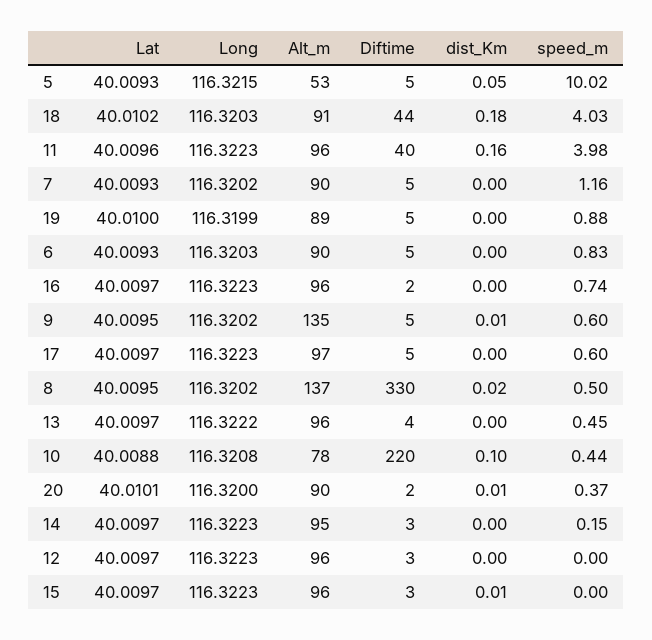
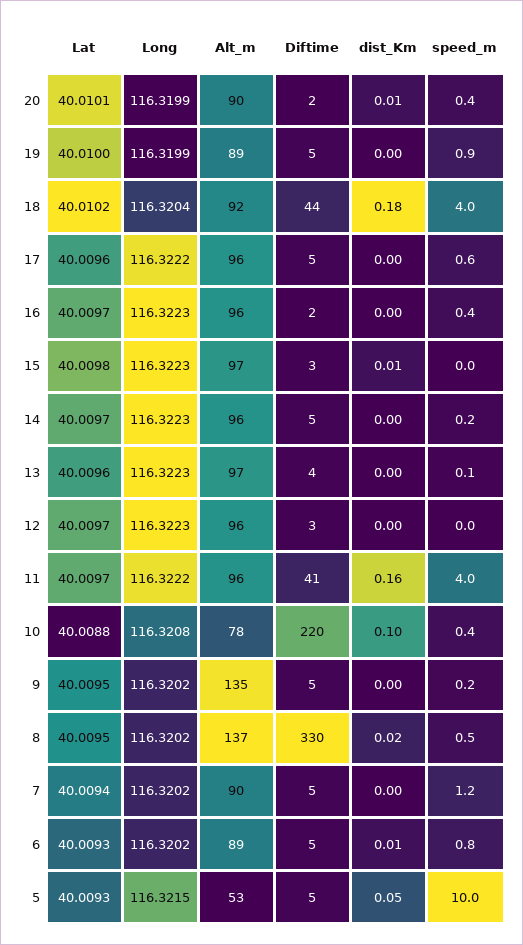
  {
    "Lat": {
      "5": 40.0093,
      "18": 40.0102,
-     "11": 40.0096,
+     "11": 40.0097,
-     "7": 40.0093,
+     "7": 40.0094,
      "19": 40.01,
      "6": 40.0093,
      "16": 40.0097,
      "9": 40.0095,
-     "17": 40.0097,
+     "17": 40.0096,
      "8": 40.0095,
-     "13": 40.0097,
+     "13": 40.0096,
      "10": 40.0088,
      "20": 40.0101,
      "14": 40.0097,
      "12": 40.0097,
-     "15": 40.0097
+     "15": 40.0098
    },
    "Long": {
      "5": 116.3215,
-     "18": 116.3203,
+     "18": 116.3204,
-     "11": 116.3223,
+     "11": 116.3222,
      "7": 116.3202,
      "19": 116.3199,
-     "6": 116.3203,
+     "6": 116.3202,
      "16": 116.3223,
      "9": 116.3202,
-     "17": 116.3223,
+     "17": 116.3222,
      "8": 116.3202,
-     "13": 116.3222,
+     "13": 116.3223,
      "10": 116.3208,
-     "20": 116.32,
+     "20": 116.3199,
      "14": 116.3223,
      "12": 116.3223,
      "15": 116.3223
    },
    "Alt_m": {
      "5": 53,
-     "18": 91,
+     "18": 92,
      "11": 96,
      "7": 90,
      "19": 89,
-     "6": 90,
+     "6": 89,
      "16": 96,
      "9": 135,
-     "17": 97,
+     "17": 96,
      "8": 137,
-     "13": 96,
+     "13": 97,
      "10": 78,
      "20": 90,
-     "14": 95,
+     "14": 96,
      "12": 96,
-     "15": 96
+     "15": 97
    },
    "Diftime": {
      "5": 5,
      "18": 44,
-     "11": 40,
+     "11": 41,
      "7": 5,
      "19": 5,
      "6": 5,
      "16": 2,
      "9": 5,
      "17": 5,
      "8": 330,
      "13": 4,
      "10": 220,
      "20": 2,
-     "14": 3,
+     "14": 5,
      "12": 3,
      "15": 3
    },
    "dist_Km": {
      "5": 0.05,
      "18": 0.18,
      "11": 0.16,
      "7": 0,
      "19": 0,
-     "6": 0,
+     "6": 0.01,
      "16": 0,
-     "9": 0.01,
+     "9": 0,
      "17": 0,
      "8": 0.02,
      "13": 0,
      "10": 0.1,
      "20": 0.01,
      "14": 0,
      "12": 0,
      "15": 0.01
    },
    "speed_m": {
      "5": 10.02,
      "18": 4.03,
      "11": 3.98,
      "7": 1.16,
      "19": 0.88,
      "6": 0.83,
-     "16": 0.74,
+     "16": 0.4,
-     "9": 0.6,
+     "9": 0.2,
      "17": 0.6,
      "8": 0.5,
-     "13": 0.45,
+     "13": 0.1,
      "10": 0.44,
      "20": 0.37,
      "14": 0.15,
      "12": 0,
      "15": 0
    }
  }

